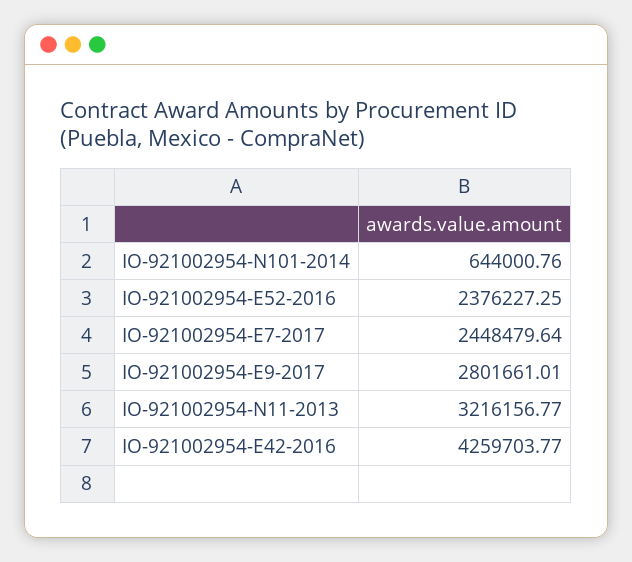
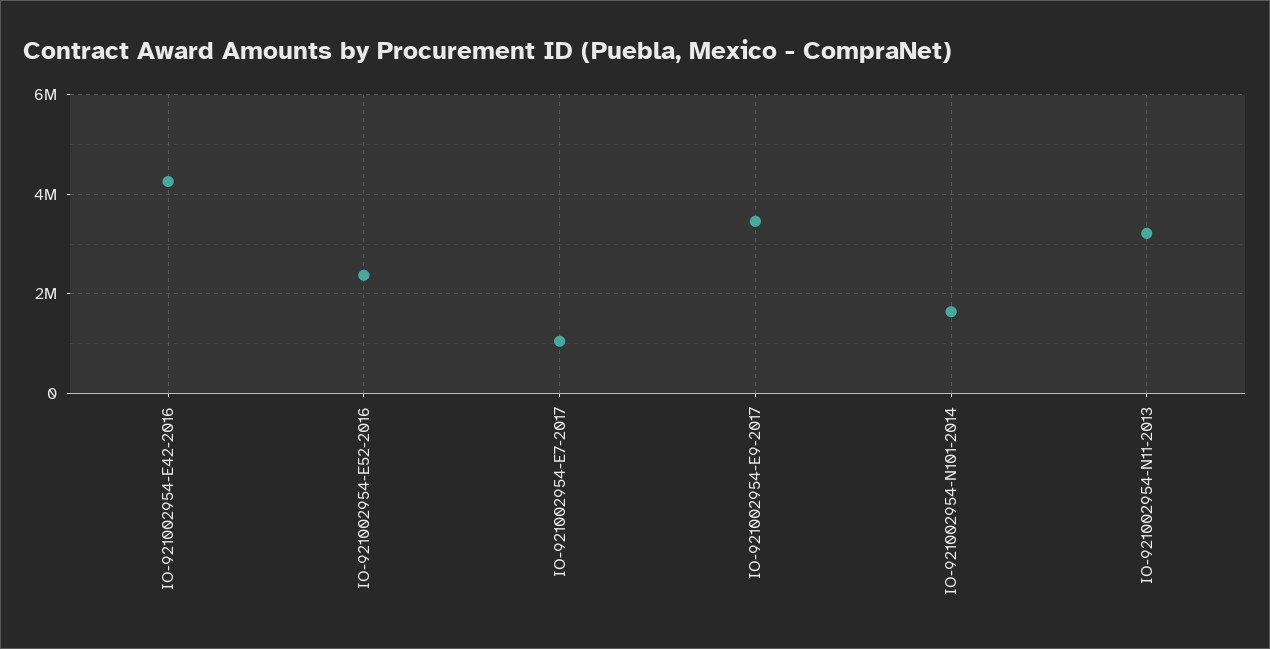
  {
-   "IO-921002954-N101-2014": 644000.76,
+   "IO-921002954-N101-2014": 1600000,
    "IO-921002954-E52-2016": 2376227.25,
-   "IO-921002954-E7-2017": 2448479.64,
+   "IO-921002954-E7-2017": 1000000,
-   "IO-921002954-E9-2017": 2801661.01,
+   "IO-921002954-E9-2017": 3400000,
    "IO-921002954-N11-2013": 3216156.77,
    "IO-921002954-E42-2016": 4259703.77
  }

